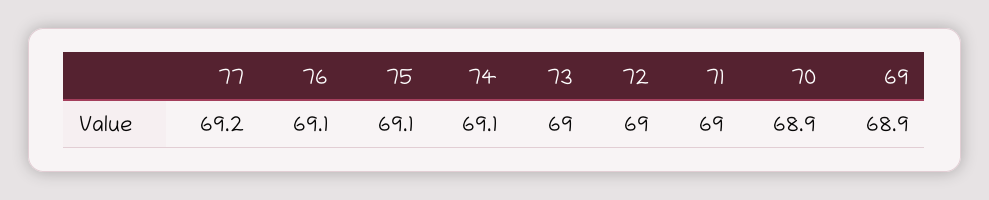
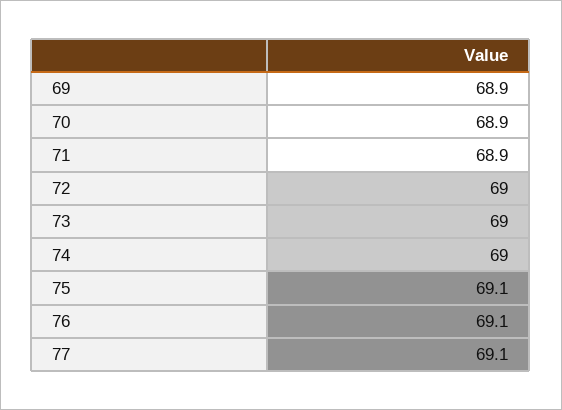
  {
-   "77": 69.2,
+   "77": 69.1,
    "76": 69.1,
    "75": 69.1,
-   "74": 69.1,
+   "74": 69,
    "73": 69,
    "72": 69,
-   "71": 69,
+   "71": 68.9,
    "70": 68.9,
    "69": 68.9
  }

